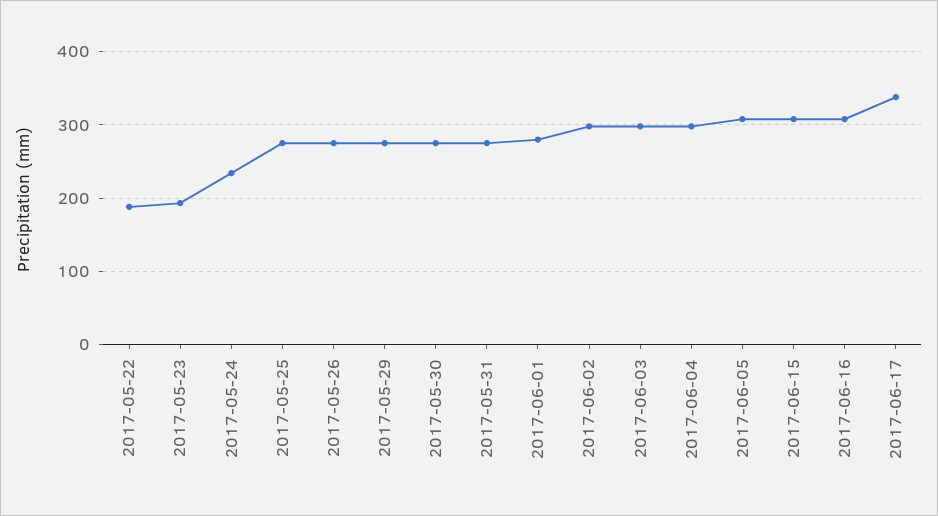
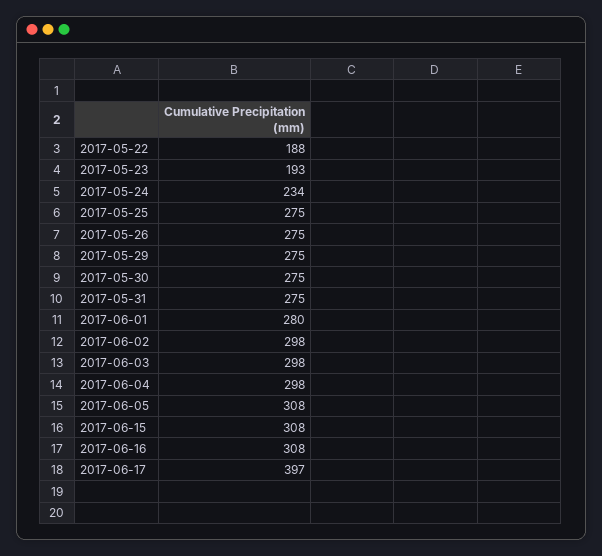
  {
    "2017-05-22": 188,
    "2017-05-23": 193,
    "2017-05-24": 234,
    "2017-05-25": 275,
    "2017-05-26": 275,
    "2017-05-29": 275,
    "2017-05-30": 275,
    "2017-05-31": 275,
    "2017-06-01": 280,
    "2017-06-02": 298,
    "2017-06-03": 298,
    "2017-06-04": 298,
    "2017-06-05": 308,
    "2017-06-15": 308,
    "2017-06-16": 308,
-   "2017-06-17": 340
+   "2017-06-17": 397
  }

